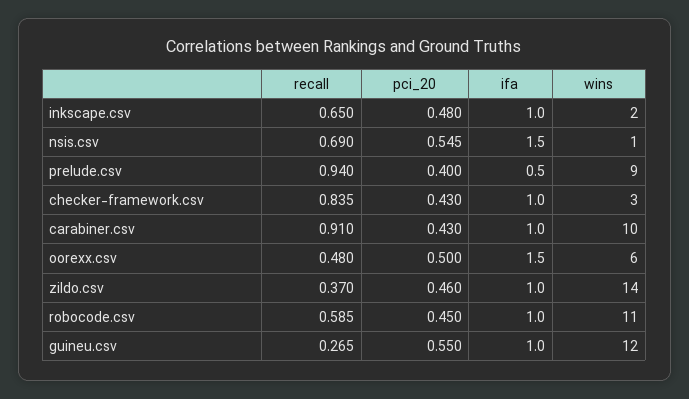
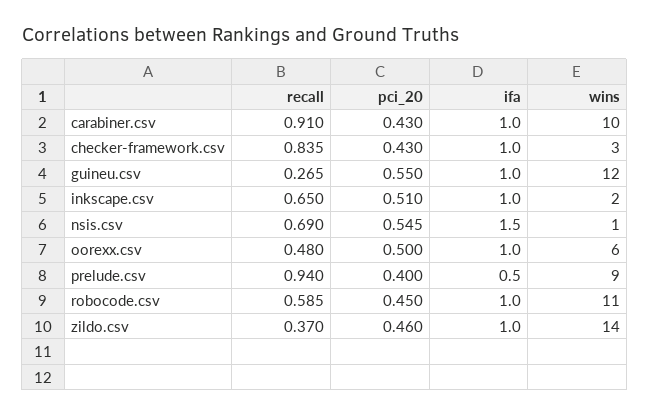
  {
    "recall": {
      "inkscape.csv": 0.65,
      "nsis.csv": 0.69,
      "prelude.csv": 0.94,
      "checker-framework.csv": 0.835,
      "carabiner.csv": 0.91,
      "oorexx.csv": 0.48,
      "zildo.csv": 0.37,
      "robocode.csv": 0.585,
      "guineu.csv": 0.265
    },
    "pci_20": {
-     "inkscape.csv": 0.48,
+     "inkscape.csv": 0.51,
      "nsis.csv": 0.545,
      "prelude.csv": 0.4,
      "checker-framework.csv": 0.43,
      "carabiner.csv": 0.43,
      "oorexx.csv": 0.5,
      "zildo.csv": 0.46,
      "robocode.csv": 0.45,
      "guineu.csv": 0.55
    },
    "ifa": {
      "inkscape.csv": 1,
      "nsis.csv": 1.5,
      "prelude.csv": 0.5,
      "checker-framework.csv": 1,
      "carabiner.csv": 1,
-     "oorexx.csv": 1.5,
+     "oorexx.csv": 1,
      "zildo.csv": 1,
      "robocode.csv": 1,
      "guineu.csv": 1
    },
    "wins": {
      "inkscape.csv": 2,
      "nsis.csv": 1,
      "prelude.csv": 9,
      "checker-framework.csv": 3,
      "carabiner.csv": 10,
      "oorexx.csv": 6,
      "zildo.csv": 14,
      "robocode.csv": 11,
      "guineu.csv": 12
    }
  }

